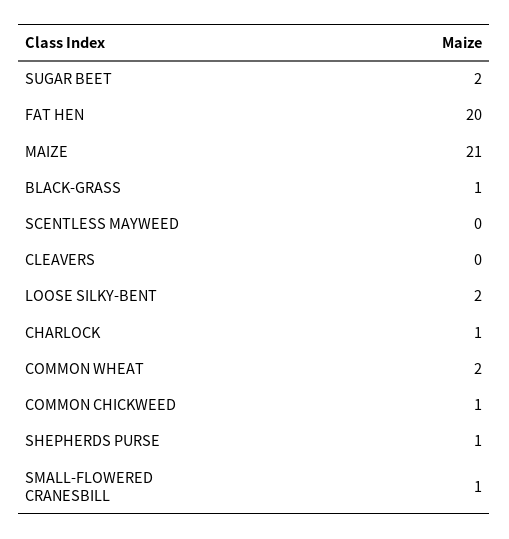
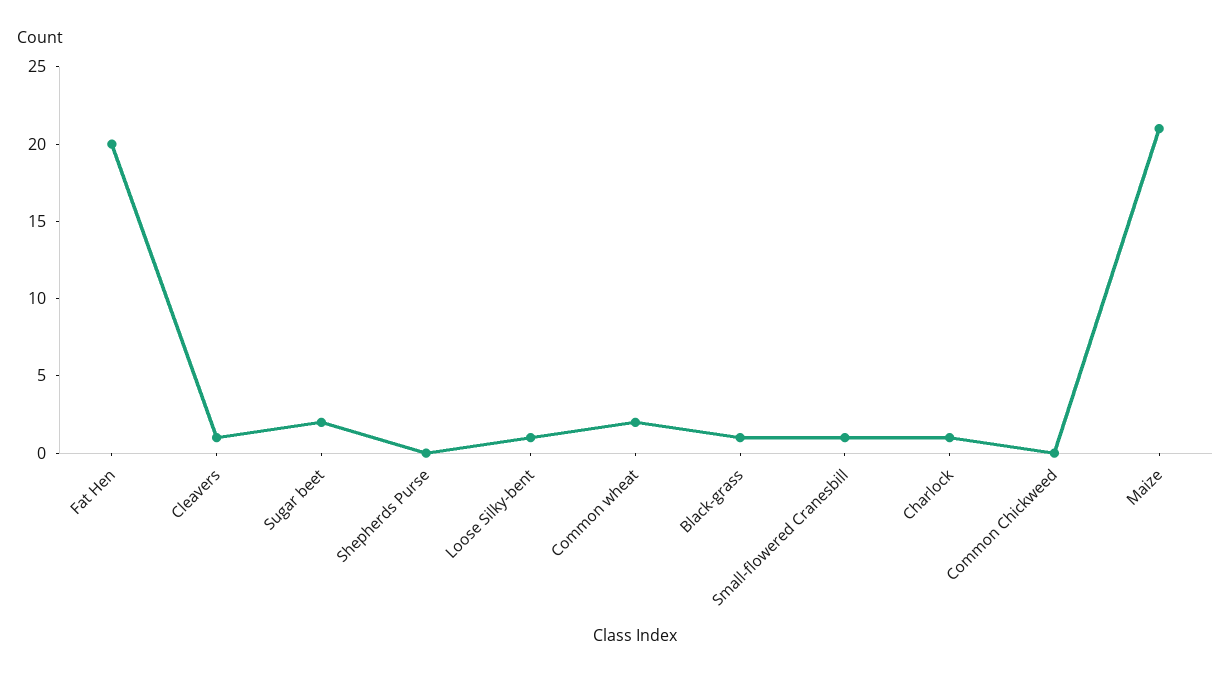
  {
    "SUGAR BEET": 2,
    "FAT HEN": 20,
    "MAIZE": 21,
    "BLACK-GRASS": 1,
-   "SCENTLESS MAYWEED": 0,
-   "CLEAVERS": 0,
+   "CLEAVERS": 1,
-   "LOOSE SILKY-BENT": 2,
+   "LOOSE SILKY-BENT": 1,
    "CHARLOCK": 1,
    "COMMON WHEAT": 2,
-   "COMMON CHICKWEED": 1,
+   "COMMON CHICKWEED": 0,
-   "SHEPHERDS PURSE": 1,
+   "SHEPHERDS PURSE": 0,
    "SMALL-FLOWERED CRANESBILL": 1
  }

